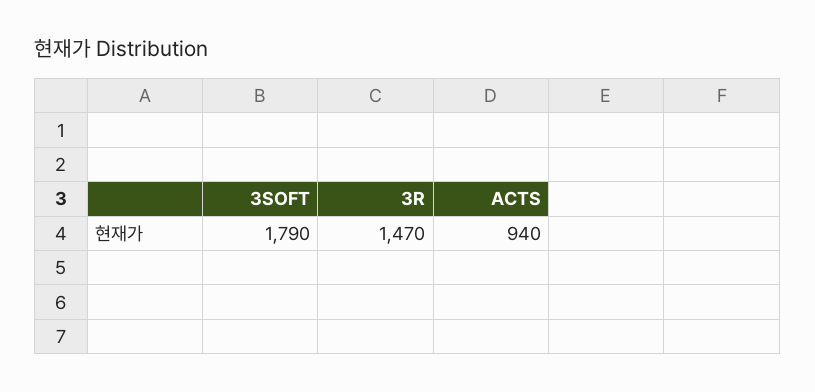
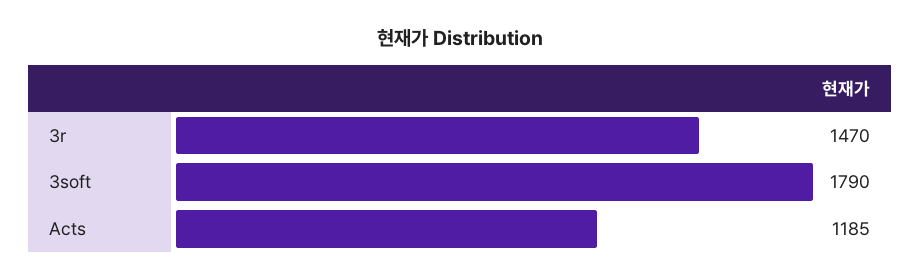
  {
    "3SOFT": 1790,
    "3R": 1470,
-   "ACTS": 940
+   "ACTS": 1185
  }

